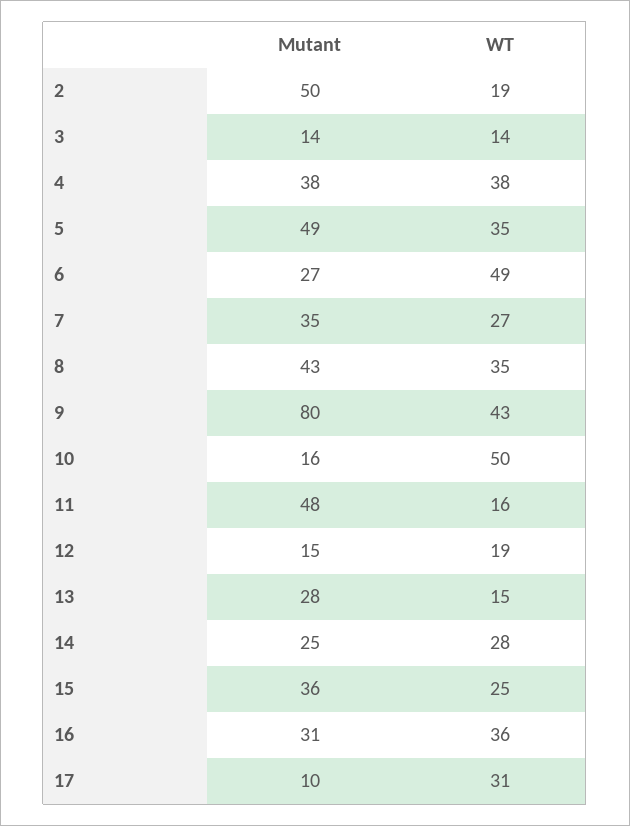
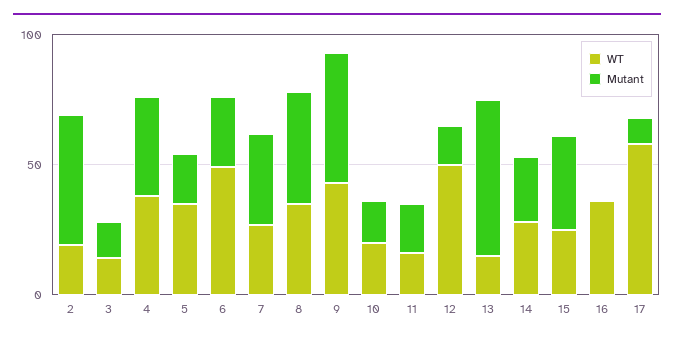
  {
    "Mutant": {
      "2": 50,
      "3": 14,
      "4": 38,
-     "5": 49,
+     "5": 20,
      "6": 27,
      "7": 35,
      "8": 43,
-     "9": 80,
+     "9": 50,
      "10": 16,
-     "11": 48,
+     "11": 20,
      "12": 15,
-     "13": 28,
+     "13": 60,
      "14": 25,
      "15": 36,
-     "16": 31,
+     "16": 0,
      "17": 10
    },
    "WT": {
      "2": 19,
      "3": 14,
      "4": 38,
      "5": 35,
      "6": 49,
      "7": 27,
      "8": 35,
      "9": 43,
-     "10": 50,
+     "10": 20,
      "11": 16,
-     "12": 19,
+     "12": 50,
      "13": 15,
      "14": 28,
      "15": 25,
      "16": 36,
-     "17": 31
+     "17": 60
    }
  }

